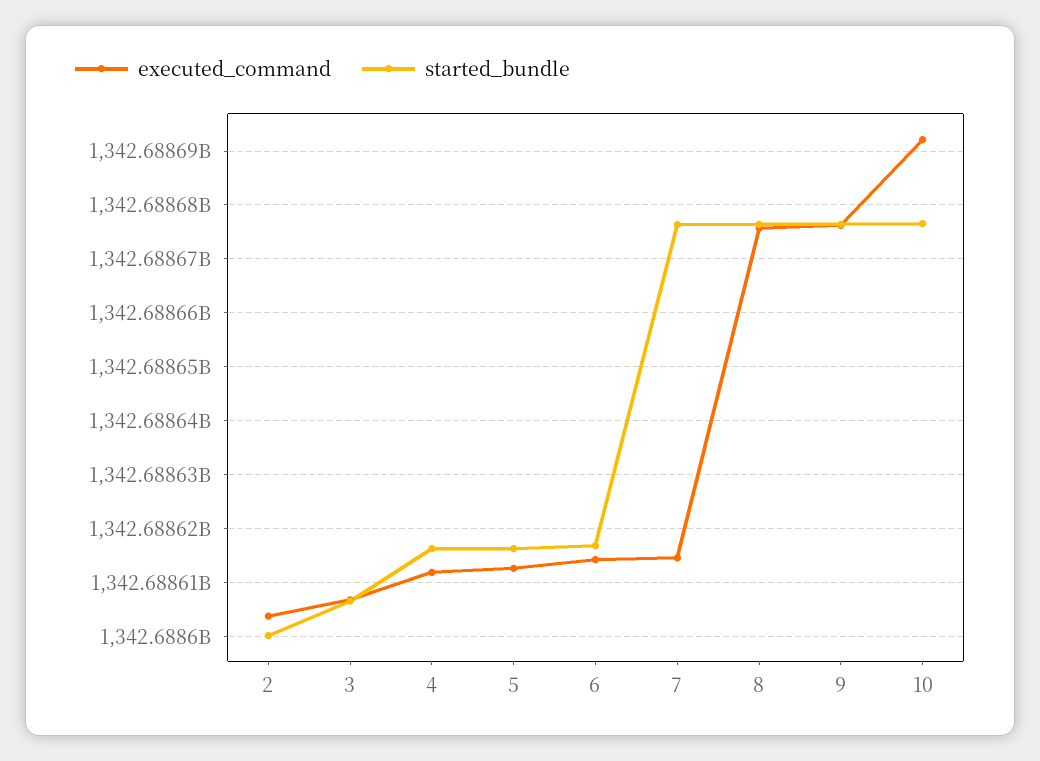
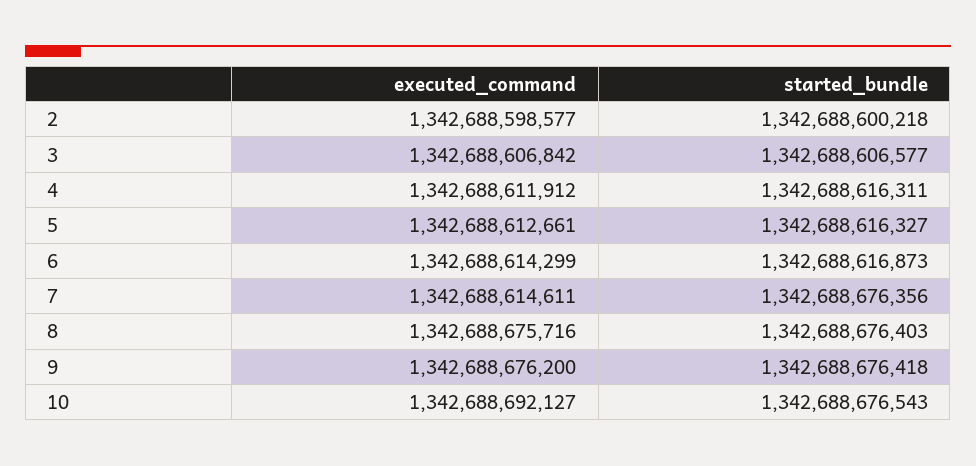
  {
    "executed_command": {
-     "2": 1342688604000,
+     "2": 1342688598577,
      "3": 1342688606842,
      "4": 1342688611912,
      "5": 1342688612661,
      "6": 1342688614299,
      "7": 1342688614611,
      "8": 1342688675716,
      "9": 1342688676200,
      "10": 1342688692127
    },
    "started_bundle": {
      "2": 1342688600218,
      "3": 1342688606577,
      "4": 1342688616311,
      "5": 1342688616327,
      "6": 1342688616873,
      "7": 1342688676356,
      "8": 1342688676403,
      "9": 1342688676418,
      "10": 1342688676543
    }
  }

